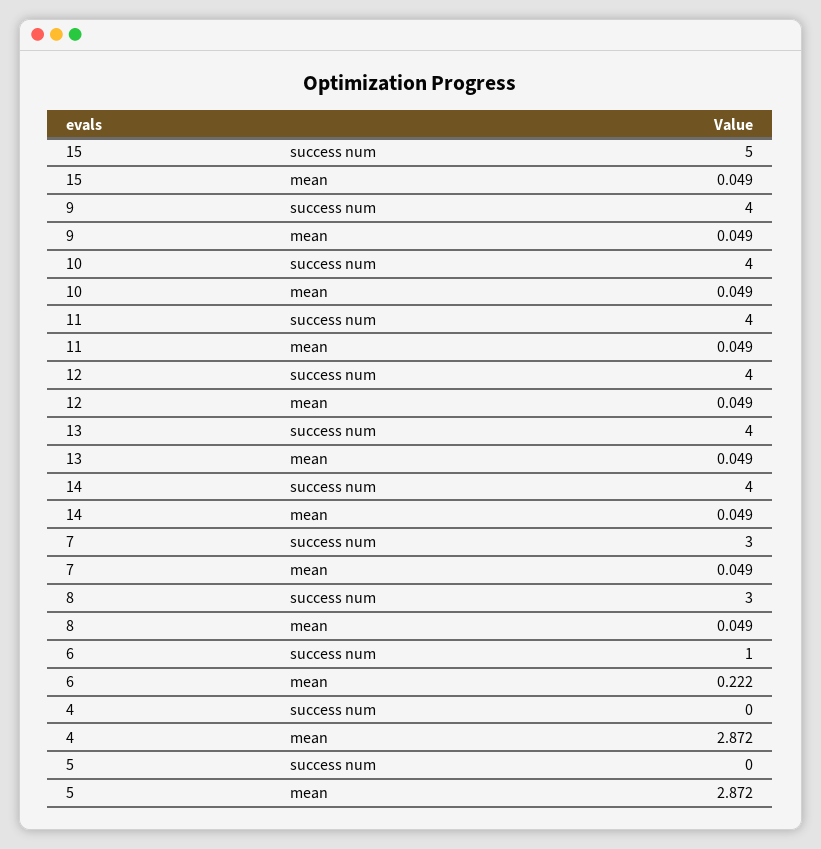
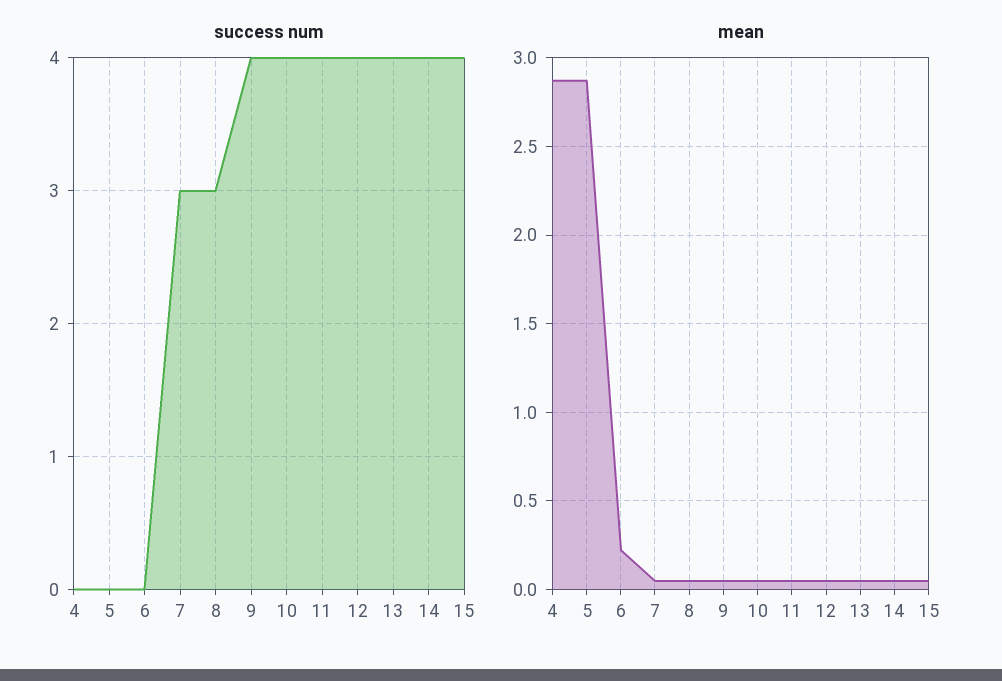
  {
    "success num": {
-     "15": 5,
+     "15": 4,
      "9": 4,
      "10": 4,
      "11": 4,
      "12": 4,
      "13": 4,
      "14": 4,
      "7": 3,
      "8": 3,
-     "6": 1,
+     "6": 0,
      "4": 0,
      "5": 0
    },
    "mean": {
      "15": 0.049,
      "9": 0.049,
      "10": 0.049,
      "11": 0.049,
      "12": 0.049,
      "13": 0.049,
      "14": 0.049,
      "7": 0.049,
      "8": 0.049,
      "6": 0.222,
      "4": 2.872,
      "5": 2.872
    }
  }

